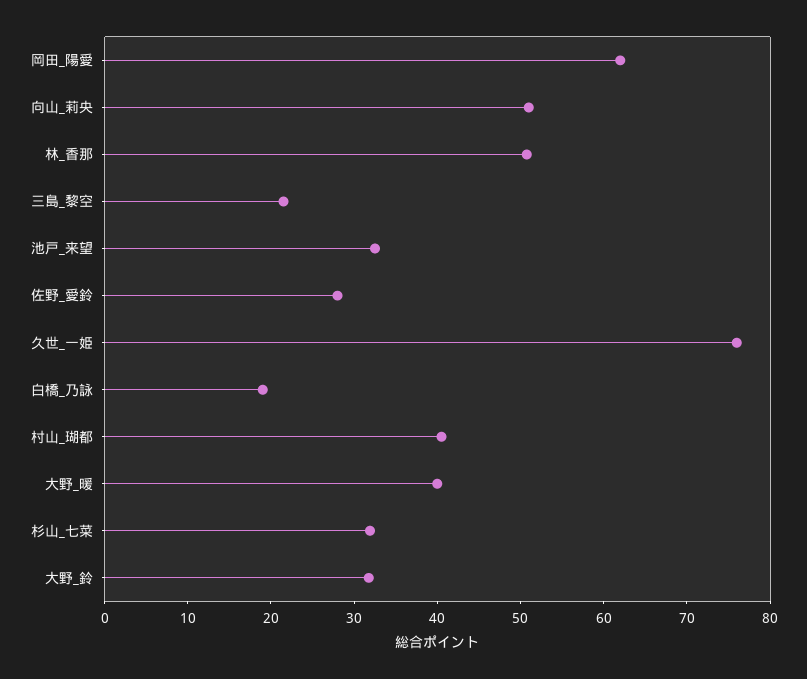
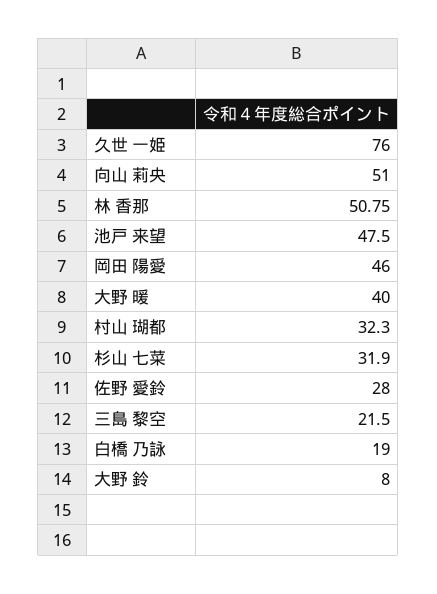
  {
-   "岡田_陽愛": 62,
+   "岡田_陽愛": 46,
    "向山_莉央": 51,
    "林_香那": 50.75,
    "三島_黎空": 21.5,
-   "池戸_来望": 32,
+   "池戸_来望": 47.5,
    "佐野_愛鈴": 28,
    "久世_一姫": 76,
    "白橋_乃詠": 19,
-   "村山_瑚都": 40,
+   "村山_瑚都": 32.3,
    "大野_暖": 40,
    "杉山_七菜": 31.9,
-   "大野_鈴": 32
+   "大野_鈴": 8
  }

